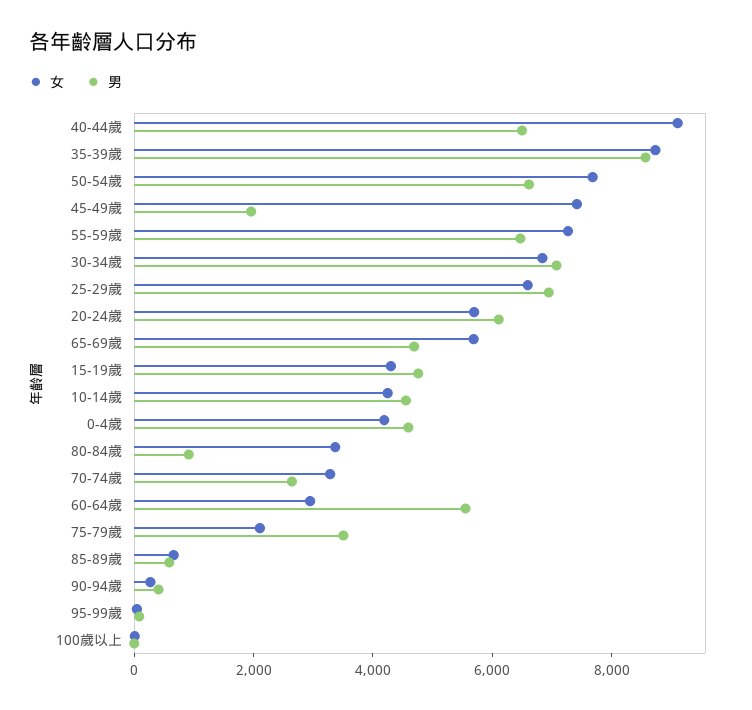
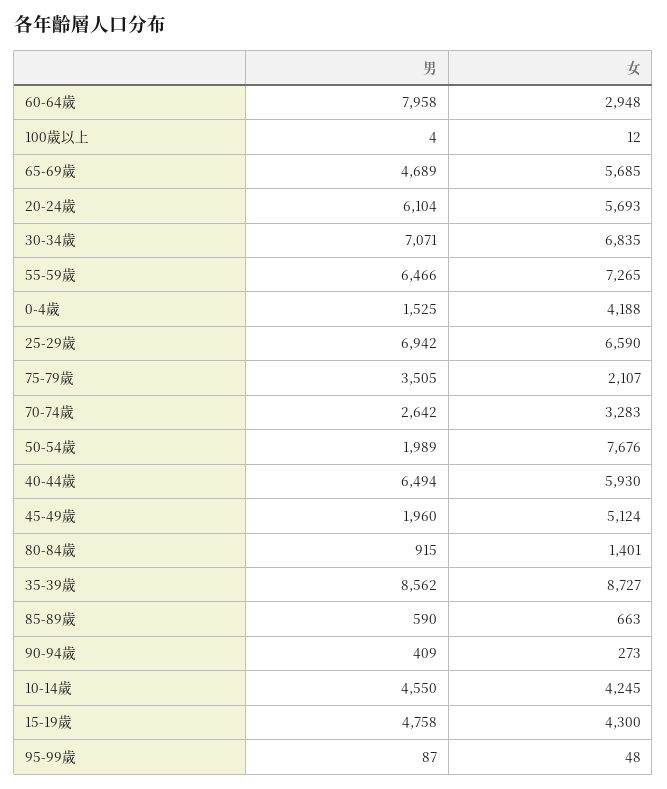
  {
    "女": {
-     "40-44歲": 9000,
+     "40-44歲": 5930,
      "35-39歲": 8727,
      "50-54歲": 7676,
-     "45-49歲": 7500,
+     "45-49歲": 5124,
      "55-59歲": 7265,
      "30-34歲": 6835,
      "25-29歲": 6590,
      "20-24歲": 5693,
      "65-69歲": 5685,
      "15-19歲": 4300,
      "10-14歲": 4245,
      "0-4歲": 4188,
-     "80-84歲": 3500,
+     "80-84歲": 1401,
      "70-74歲": 3283,
      "60-64歲": 2948,
      "75-79歲": 2107,
      "85-89歲": 663,
      "90-94歲": 273,
      "95-99歲": 48,
      "100歲以上": 12
    },
    "男": {
      "40-44歲": 6494,
      "35-39歲": 8562,
-     "50-54歲": 6500,
+     "50-54歲": 1989,
      "45-49歲": 1960,
      "55-59歲": 6466,
      "30-34歲": 7071,
      "25-29歲": 6942,
      "20-24歲": 6104,
      "65-69歲": 4689,
      "15-19歲": 4758,
      "10-14歲": 4550,
-     "0-4歲": 4500,
+     "0-4歲": 1525,
      "80-84歲": 915,
      "70-74歲": 2642,
-     "60-64歲": 5500,
+     "60-64歲": 7958,
      "75-79歲": 3505,
      "85-89歲": 590,
      "90-94歲": 409,
      "95-99歲": 87,
      "100歲以上": 4
    }
  }

